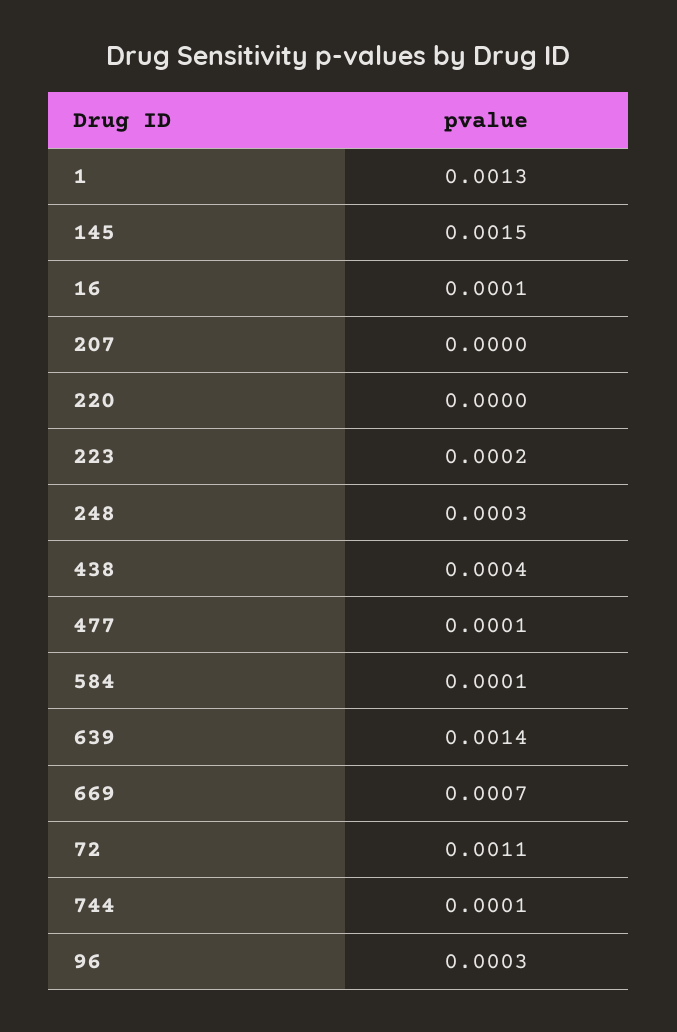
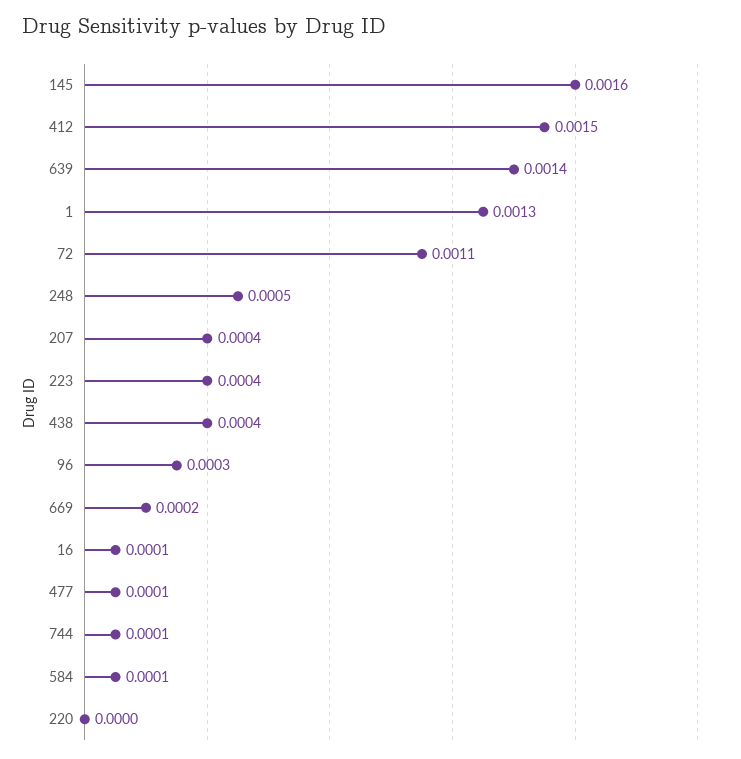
  {
    "1": 0.0013,
-   "145": 0.0015,
+   "145": 0.0016,
    "16": 0.0001,
-   "207": 0,
+   "207": 0.0004,
    "220": 0,
-   "223": 0.0002,
+   "223": 0.0004,
-   "248": 0.0003,
+   "248": 0.0005,
    "438": 0.0004,
    "477": 0.0001,
    "584": 0.0001,
    "639": 0.0014,
-   "669": 0.0007,
+   "669": 0.0002,
    "72": 0.0011,
    "744": 0.0001,
-   "96": 0.0003
+   "96": 0.0003,
+   "412": 0.0015
  }

